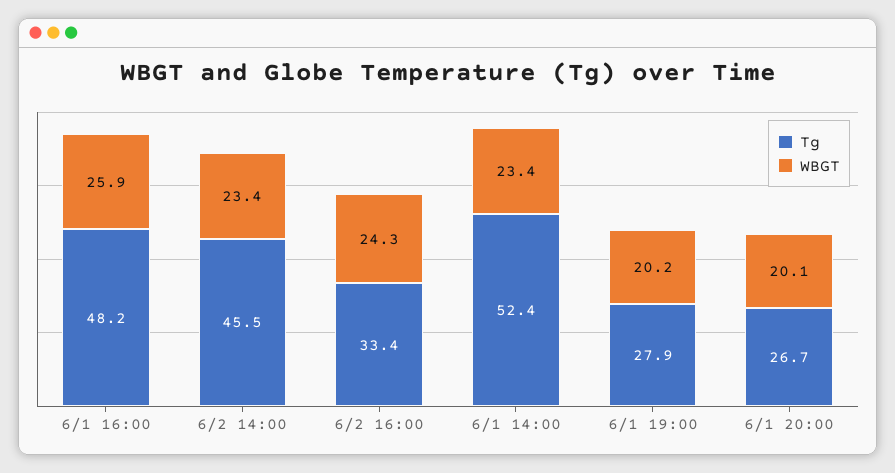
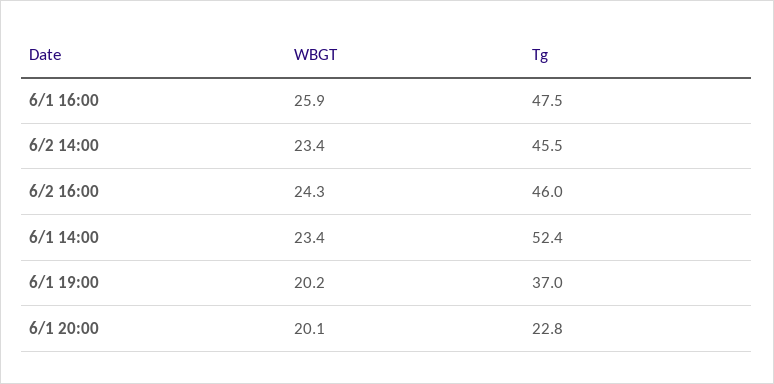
  {
    "Tg": {
-     "6/1 16:00": 48.2,
+     "6/1 16:00": 47.5,
      "6/2 14:00": 45.5,
-     "6/2 16:00": 33.4,
+     "6/2 16:00": 46,
      "6/1 14:00": 52.4,
-     "6/1 19:00": 27.9,
+     "6/1 19:00": 37,
-     "6/1 20:00": 26.7
+     "6/1 20:00": 22.8
    },
    "WBGT": {
      "6/1 16:00": 25.9,
      "6/2 14:00": 23.4,
      "6/2 16:00": 24.3,
      "6/1 14:00": 23.4,
      "6/1 19:00": 20.2,
      "6/1 20:00": 20.1
    }
  }

